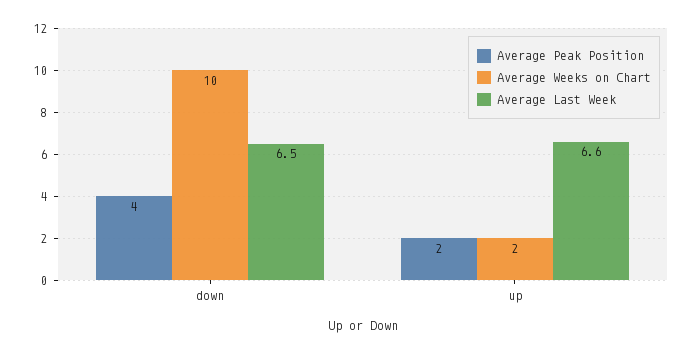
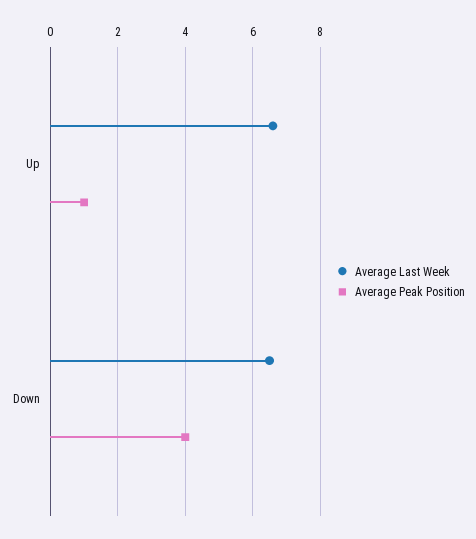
  {
    "Average Peak Position": {
      "down": 4,
-     "up": 2
+     "up": 1
    },
-   "Average Weeks on Chart": {
-     "down": 10,
-     "up": 2
-   },
    "Average Last Week": {
      "down": 6.5,
      "up": 6.6
    }
  }

